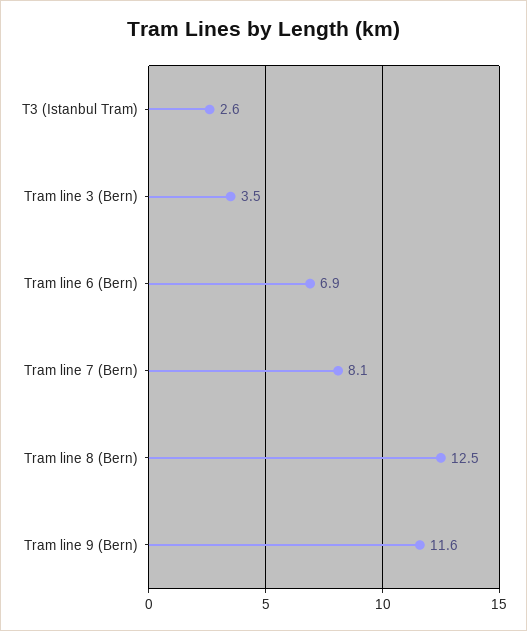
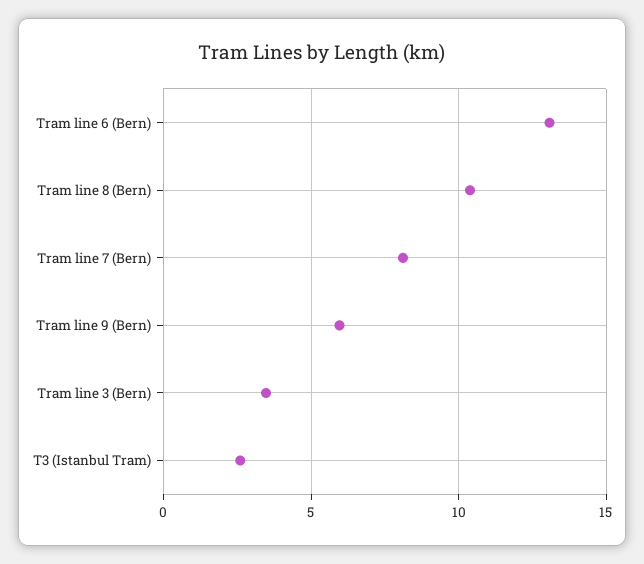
  {
    "T3 (Istanbul Tram)": 2.6,
    "Tram line 3 (Bern)": 3.5,
-   "Tram line 6 (Bern)": 6.9,
+   "Tram line 6 (Bern)": 13,
    "Tram line 7 (Bern)": 8.1,
-   "Tram line 8 (Bern)": 12.5,
+   "Tram line 8 (Bern)": 10.5,
-   "Tram line 9 (Bern)": 11.6
+   "Tram line 9 (Bern)": 6
  }

